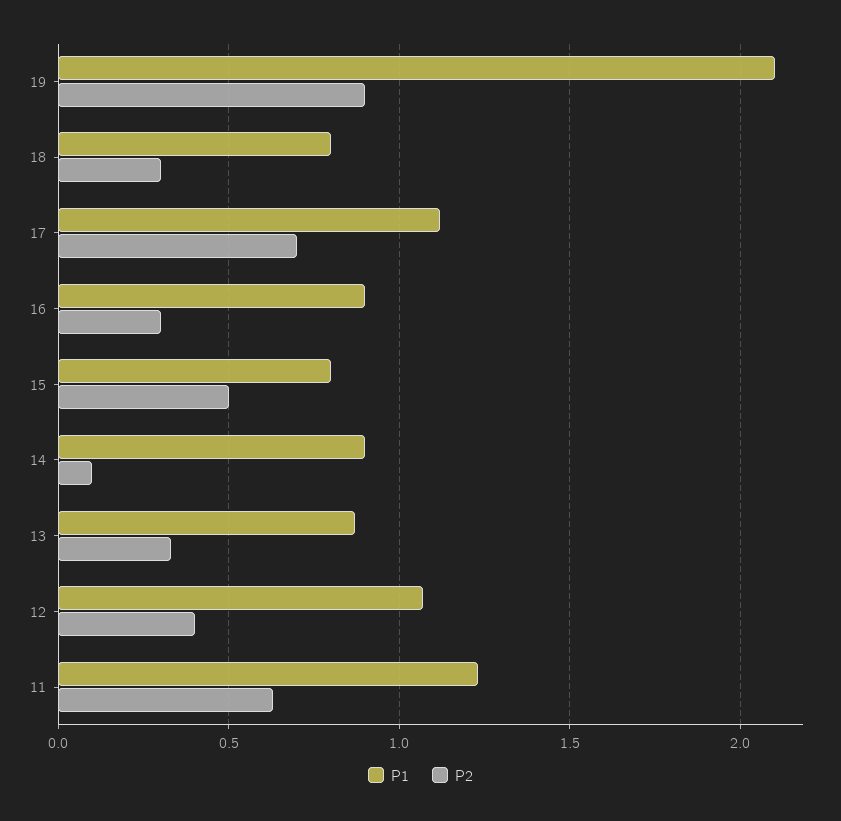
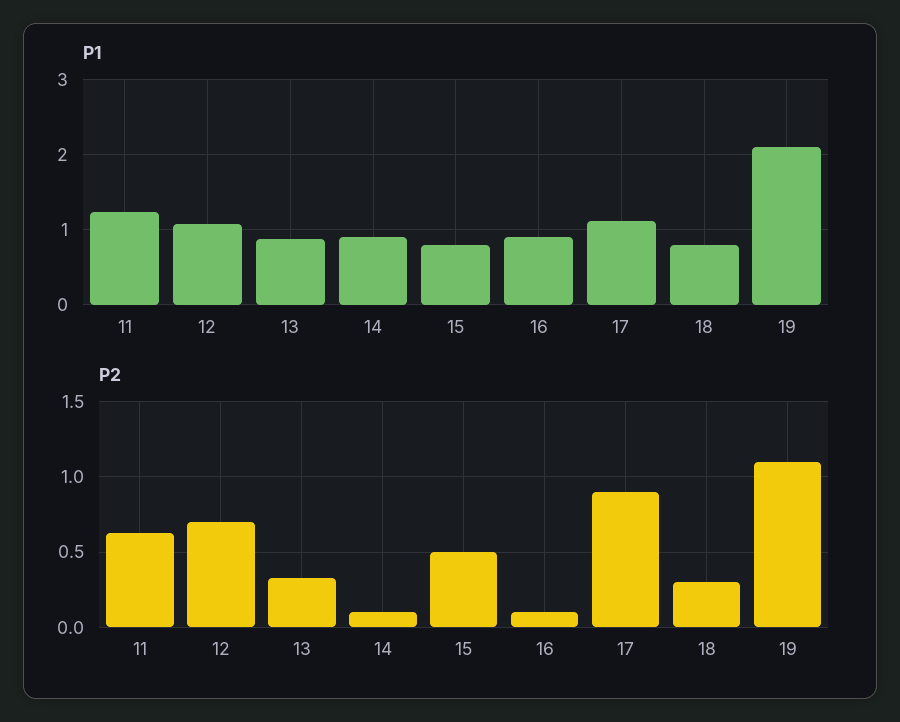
  {
    "P1": {
      "19": 2.1,
      "18": 0.8,
      "17": 1.1,
      "16": 0.9,
      "15": 0.8,
      "14": 0.9,
      "13": 0.85,
      "12": 1.05,
      "11": 1.25
    },
    "P2": {
-     "19": 0.9,
+     "19": 1.1,
      "18": 0.3,
-     "17": 0.7,
+     "17": 0.9,
-     "16": 0.3,
+     "16": 0.1,
      "15": 0.5,
      "14": 0.1,
      "13": 0.35,
-     "12": 0.4,
+     "12": 0.7,
      "11": 0.65
    }
  }

